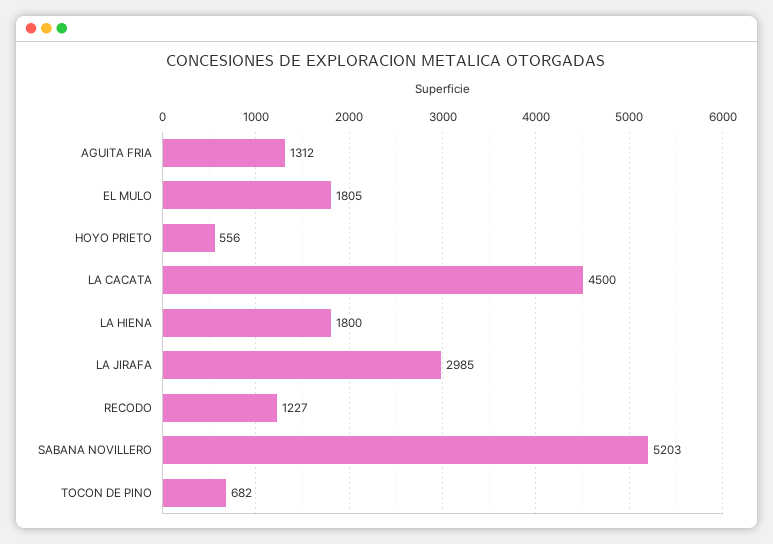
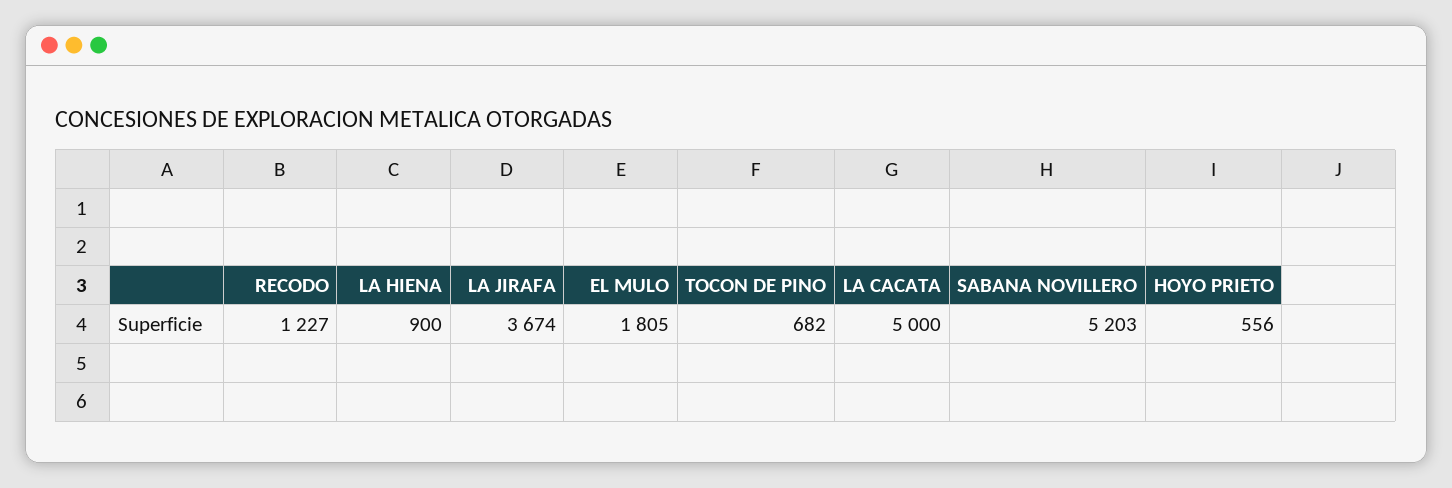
  {
-   "AGUITA FRIA": 1312,
    "EL MULO": 1805,
    "HOYO PRIETO": 556,
-   "LA CACATA": 4500,
+   "LA CACATA": 5000,
-   "LA HIENA": 1800,
+   "LA HIENA": 900,
-   "LA JIRAFA": 2985,
+   "LA JIRAFA": 3674,
    "RECODO": 1227,
    "SABANA NOVILLERO": 5203,
    "TOCON DE PINO": 682
  }

